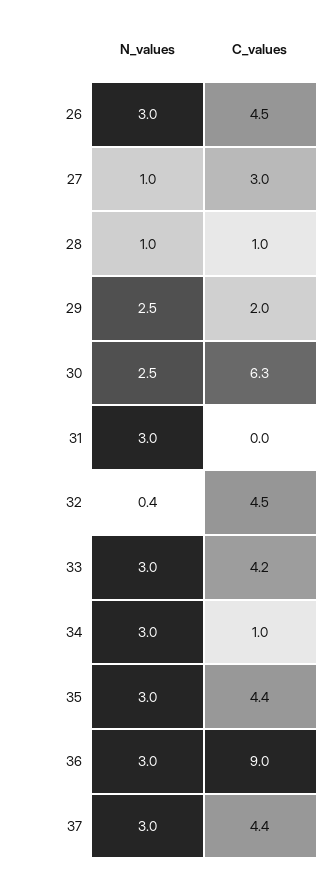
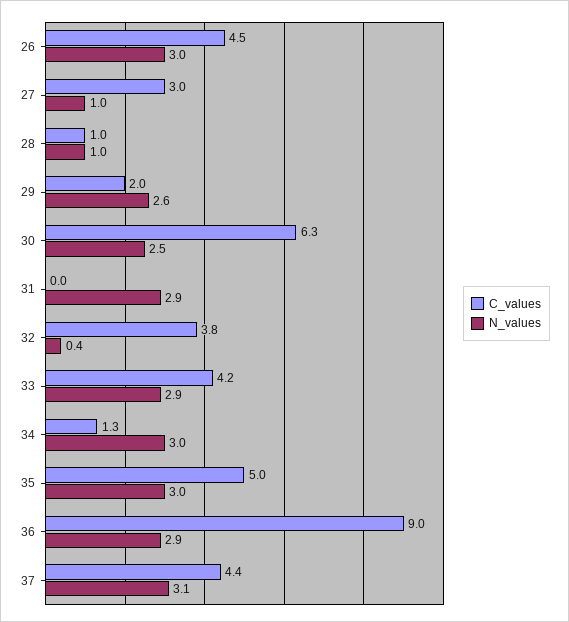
  {
    "N_values": {
      "26": 3,
      "27": 1,
      "28": 1,
-     "29": 2.5,
+     "29": 2.6,
      "30": 2.5,
-     "31": 3,
+     "31": 2.9,
      "32": 0.4,
-     "33": 3,
+     "33": 2.9,
      "34": 3,
      "35": 3,
-     "36": 3,
+     "36": 2.9,
-     "37": 3
+     "37": 3.1
    },
    "C_values": {
      "26": 4.5,
      "27": 3,
      "28": 1,
      "29": 2,
      "30": 6.3,
      "31": 0,
-     "32": 4.5,
+     "32": 3.8,
      "33": 4.2,
-     "34": 1,
+     "34": 1.3,
-     "35": 4.4,
+     "35": 5,
      "36": 9,
      "37": 4.4
    }
  }

